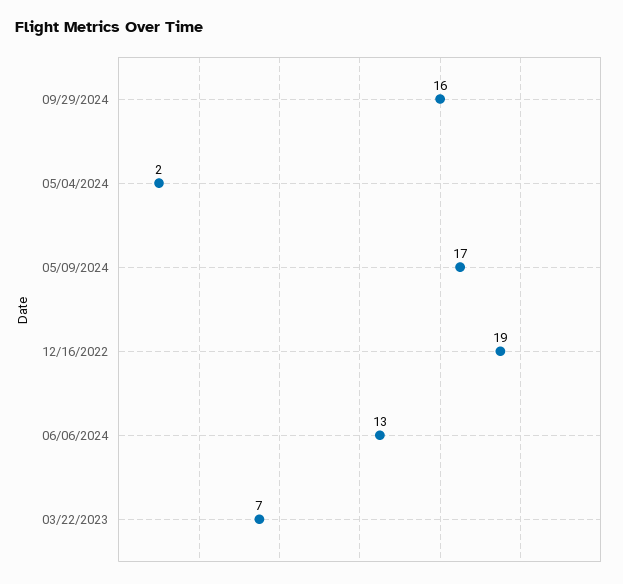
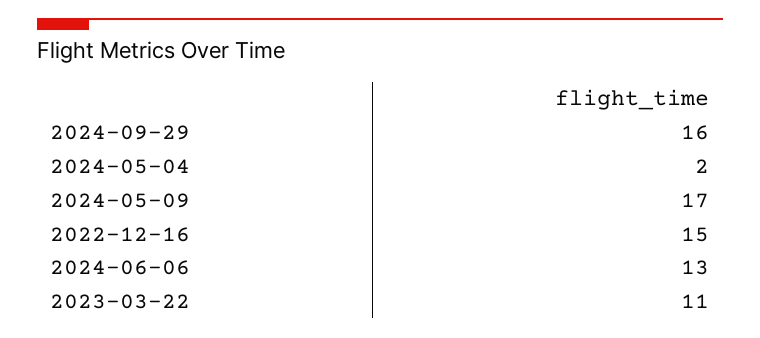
  {
    "09/29/2024": 16,
    "05/04/2024": 2,
    "05/09/2024": 17,
-   "12/16/2022": 19,
+   "12/16/2022": 15,
    "06/06/2024": 13,
-   "03/22/2023": 7
+   "03/22/2023": 11
  }

